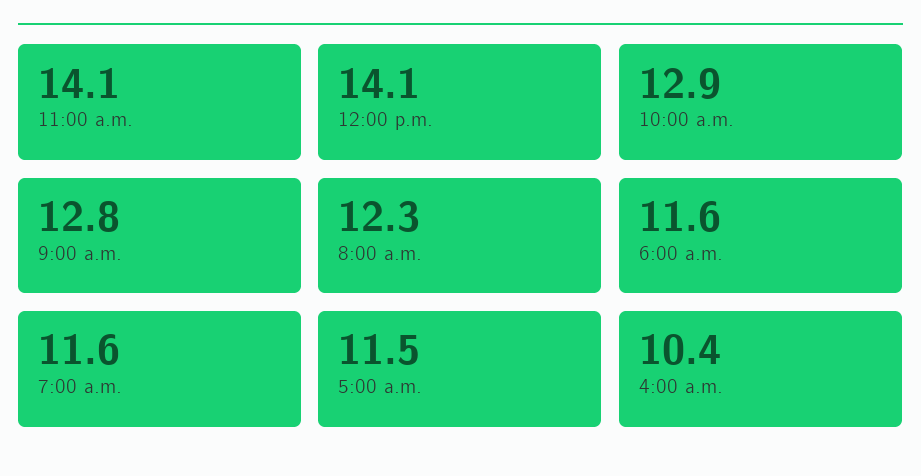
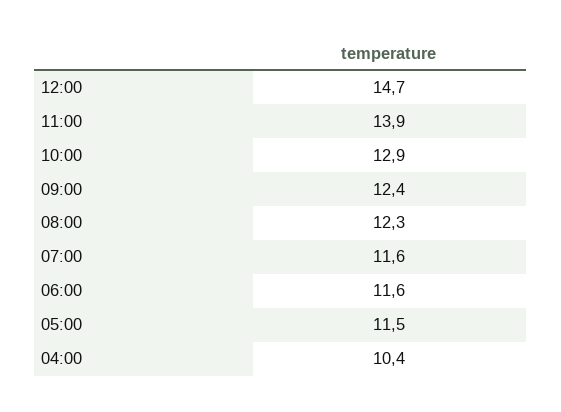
  {
-   "11:00 a.m.": 14.1,
+   "11:00 a.m.": 13.9,
-   "12:00 p.m.": 14.1,
+   "12:00 p.m.": 14.7,
    "10:00 a.m.": 12.9,
-   "9:00 a.m.": 12.8,
+   "9:00 a.m.": 12.4,
    "8:00 a.m.": 12.3,
    "6:00 a.m.": 11.6,
    "7:00 a.m.": 11.6,
    "5:00 a.m.": 11.5,
    "4:00 a.m.": 10.4
  }

